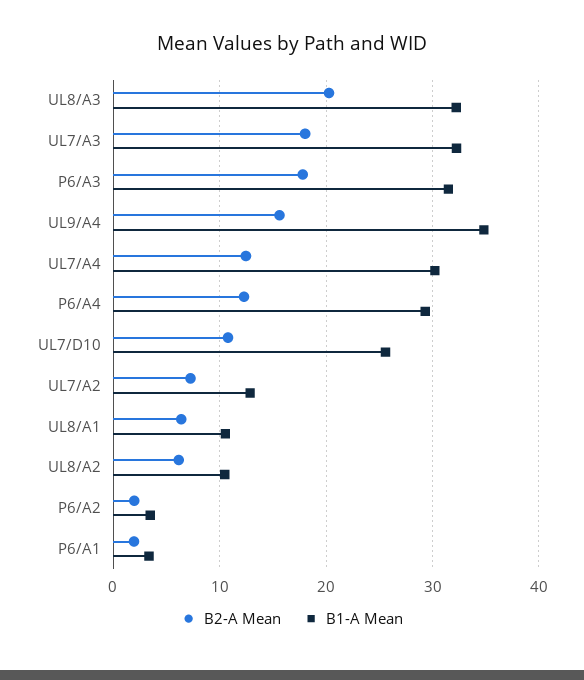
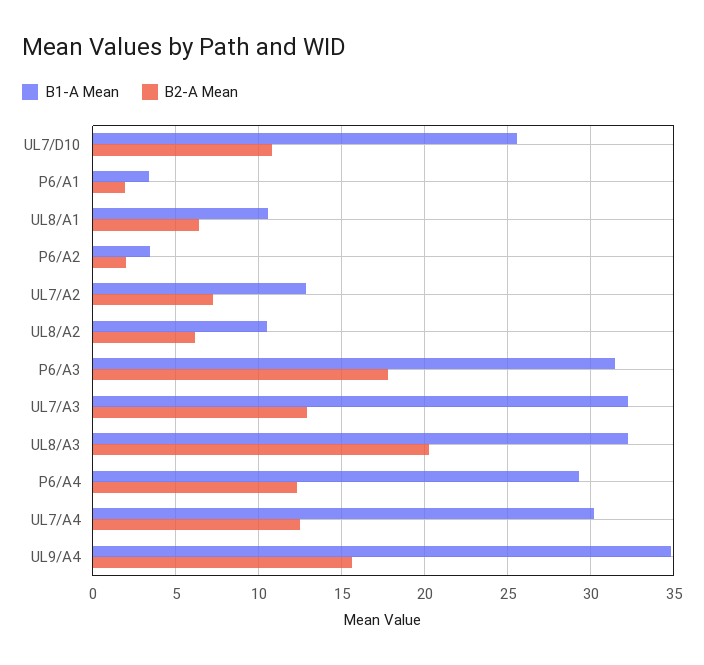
  {
    "B2-A Mean": {
      "UL8/A3": 20.5,
-     "UL7/A3": 18,
+     "UL7/A3": 13,
      "P6/A3": 18,
      "UL9/A4": 15.5,
      "UL7/A4": 12.5,
      "P6/A4": 12.5,
      "UL7/D10": 11,
      "UL7/A2": 7,
      "UL8/A1": 6.5,
      "UL8/A2": 6,
      "P6/A2": 2,
      "P6/A1": 2
    },
    "B1-A Mean": {
      "UL8/A3": 32,
      "UL7/A3": 32.5,
      "P6/A3": 31.5,
      "UL9/A4": 35,
      "UL7/A4": 30,
      "P6/A4": 29.5,
      "UL7/D10": 25.5,
      "UL7/A2": 13,
      "UL8/A1": 10.5,
      "UL8/A2": 10.5,
      "P6/A2": 3.5,
      "P6/A1": 3.5
    }
  }

